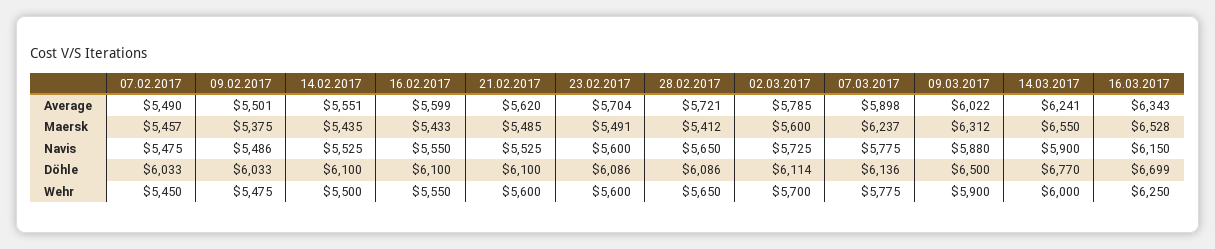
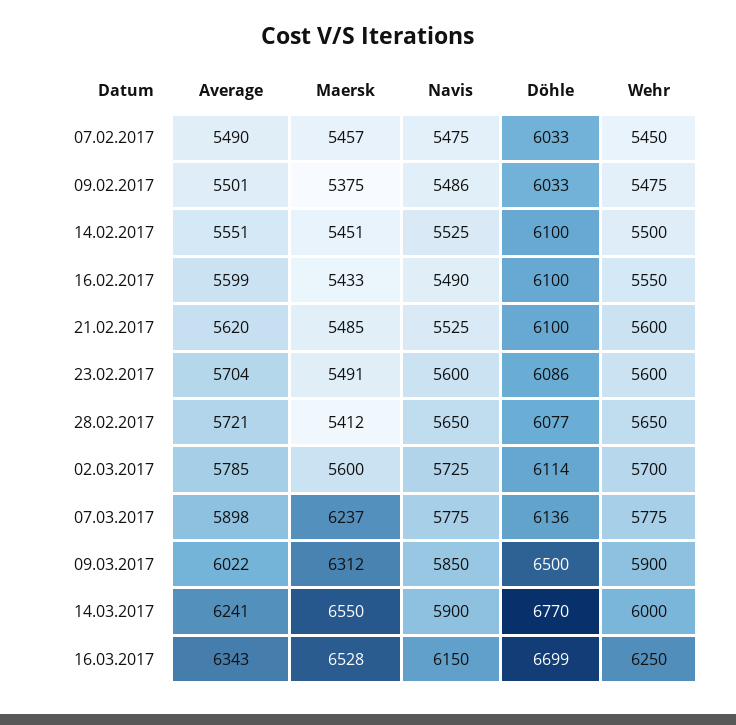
  {
    "07.02.2017": {
      "Average": 5490,
      "Maersk": 5457,
      "Navis": 5475,
      "Döhle": 6033,
      "Wehr": 5450
    },
    "09.02.2017": {
      "Average": 5501,
      "Maersk": 5375,
      "Navis": 5486,
      "Döhle": 6033,
      "Wehr": 5475
    },
    "14.02.2017": {
      "Average": 5551,
-     "Maersk": 5435,
+     "Maersk": 5451,
      "Navis": 5525,
      "Döhle": 6100,
      "Wehr": 5500
    },
    "16.02.2017": {
      "Average": 5599,
      "Maersk": 5433,
-     "Navis": 5550,
+     "Navis": 5490,
      "Döhle": 6100,
      "Wehr": 5550
    },
    "21.02.2017": {
      "Average": 5620,
      "Maersk": 5485,
      "Navis": 5525,
      "Döhle": 6100,
      "Wehr": 5600
    },
    "23.02.2017": {
      "Average": 5704,
      "Maersk": 5491,
      "Navis": 5600,
      "Döhle": 6086,
      "Wehr": 5600
    },
    "28.02.2017": {
      "Average": 5721,
      "Maersk": 5412,
      "Navis": 5650,
-     "Döhle": 6086,
+     "Döhle": 6077,
      "Wehr": 5650
    },
    "02.03.2017": {
      "Average": 5785,
      "Maersk": 5600,
      "Navis": 5725,
      "Döhle": 6114,
      "Wehr": 5700
    },
    "07.03.2017": {
      "Average": 5898,
      "Maersk": 6237,
      "Navis": 5775,
      "Döhle": 6136,
      "Wehr": 5775
    },
    "09.03.2017": {
      "Average": 6022,
      "Maersk": 6312,
-     "Navis": 5880,
+     "Navis": 5850,
      "Döhle": 6500,
      "Wehr": 5900
    },
    "14.03.2017": {
      "Average": 6241,
      "Maersk": 6550,
      "Navis": 5900,
      "Döhle": 6770,
      "Wehr": 6000
    },
    "16.03.2017": {
      "Average": 6343,
      "Maersk": 6528,
      "Navis": 6150,
      "Döhle": 6699,
      "Wehr": 6250
    }
  }

